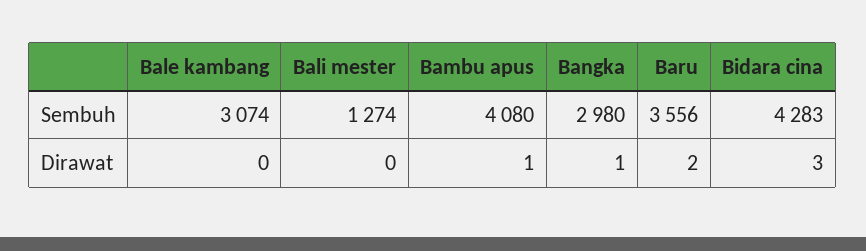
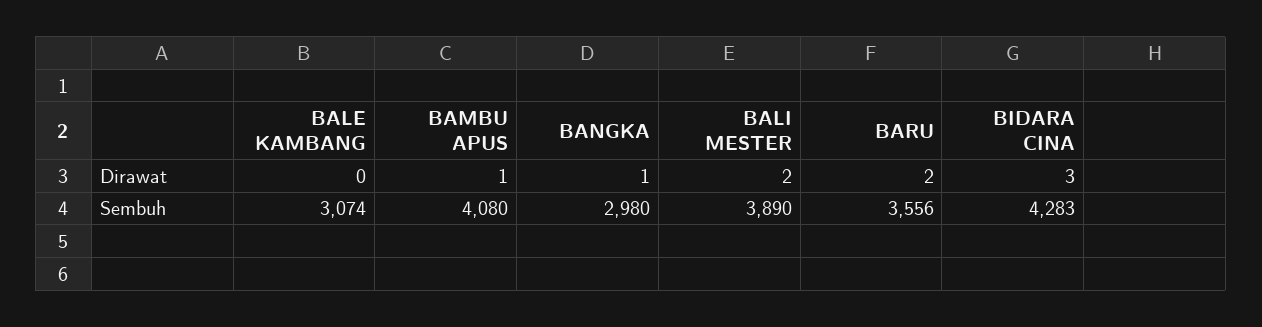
  {
    "Bale kambang": {
      "Sembuh": 3074,
      "Dirawat": 0
    },
    "Bali mester": {
-     "Sembuh": 1274,
+     "Sembuh": 3890,
-     "Dirawat": 0
+     "Dirawat": 2
    },
    "Bambu apus": {
      "Sembuh": 4080,
      "Dirawat": 1
    },
    "Bangka": {
      "Sembuh": 2980,
      "Dirawat": 1
    },
    "Baru": {
      "Sembuh": 3556,
      "Dirawat": 2
    },
    "Bidara cina": {
      "Sembuh": 4283,
      "Dirawat": 3
    }
  }

